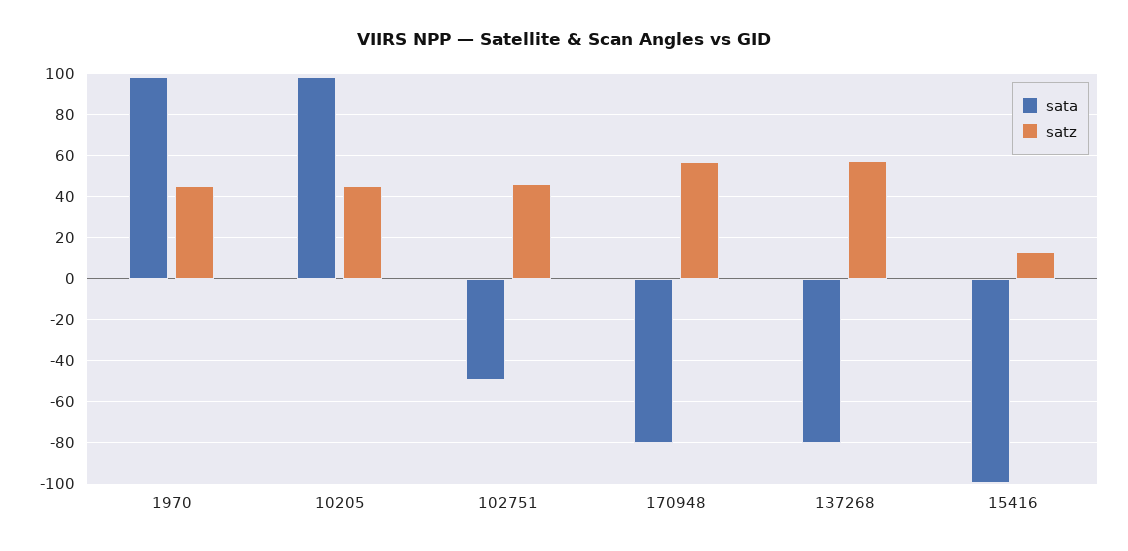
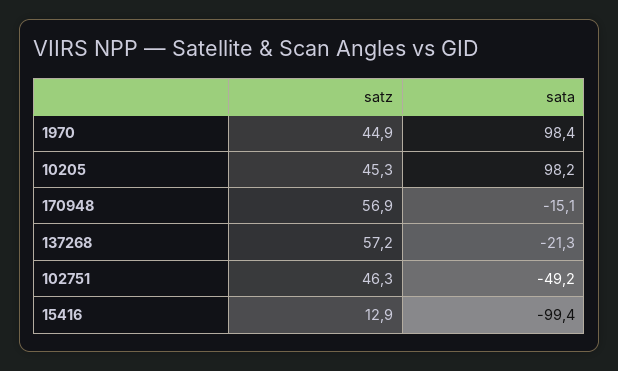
  {
    "sata": {
      "1970": 98.4,
      "10205": 98.2,
      "102751": -49.2,
-     "170948": -80,
+     "170948": -15.1,
-     "137268": -80,
+     "137268": -21.3,
      "15416": -99.4
    },
    "satz": {
      "1970": 44.9,
      "10205": 45.3,
      "102751": 46.3,
      "170948": 56.9,
      "137268": 57.2,
      "15416": 12.9
    }
  }

